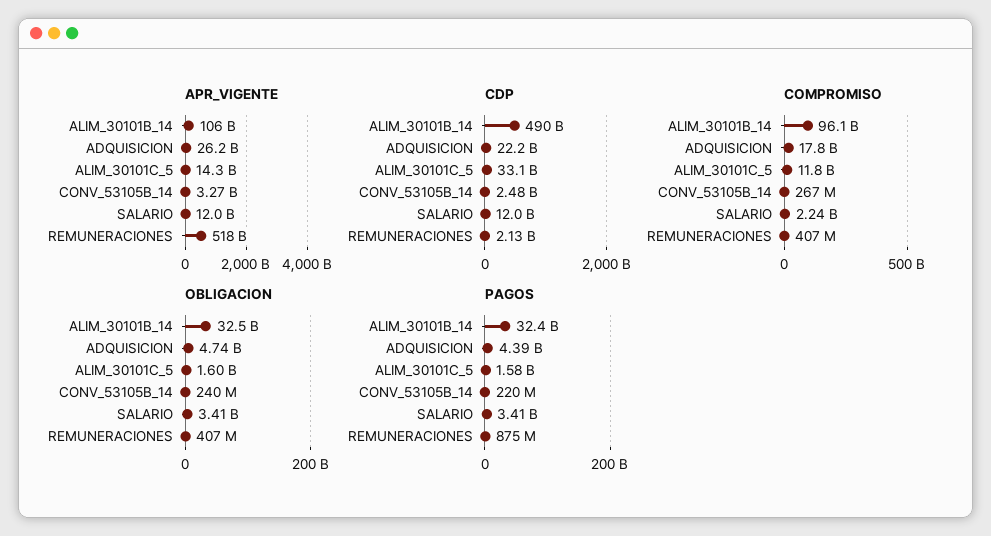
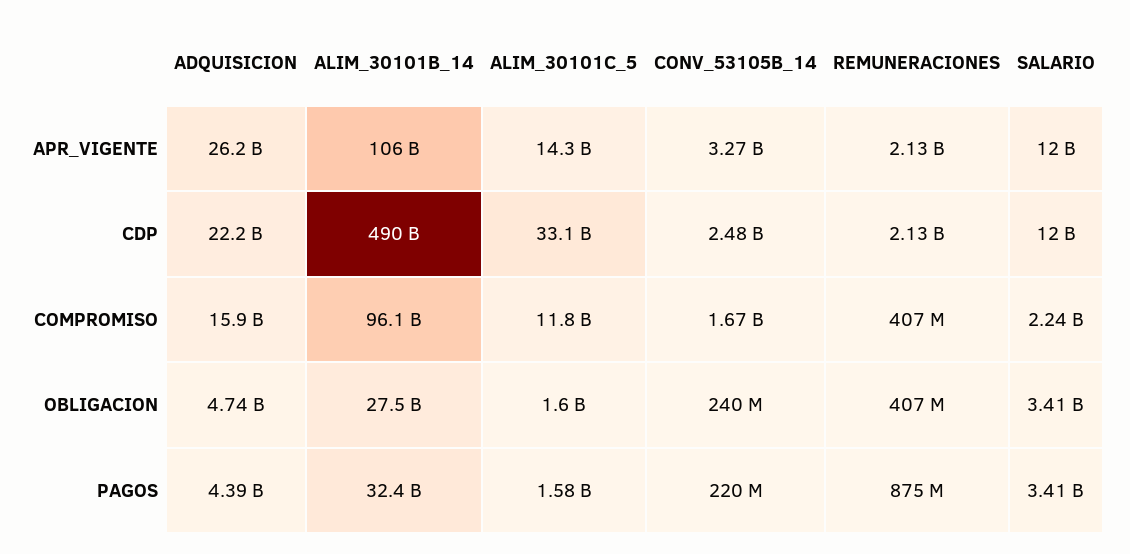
  {
    "APR_VIGENTE": {
      "ALIM_30101B_14": 106000000000,
      "ADQUISICION": 26200000000,
      "ALIM_30101C_5": 14300000000,
      "CONV_53105B_14": 3270000000,
      "SALARIO": 12000000000,
-     "REMUNERACIONES": 518000000000
+     "REMUNERACIONES": 2130000000
    },
    "CDP": {
      "ALIM_30101B_14": 490000000000,
      "ADQUISICION": 22200000000,
      "ALIM_30101C_5": 33100000000,
      "CONV_53105B_14": 2480000000,
      "SALARIO": 12000000000,
      "REMUNERACIONES": 2130000000
    },
    "COMPROMISO": {
      "ALIM_30101B_14": 96100000000,
-     "ADQUISICION": 17800000000,
+     "ADQUISICION": 15900000000,
      "ALIM_30101C_5": 11800000000,
-     "CONV_53105B_14": 267000000,
+     "CONV_53105B_14": 1670000000,
      "SALARIO": 2240000000,
      "REMUNERACIONES": 407000000
    },
    "OBLIGACION": {
-     "ALIM_30101B_14": 32500000000,
+     "ALIM_30101B_14": 27500000000,
      "ADQUISICION": 4740000000,
      "ALIM_30101C_5": 1600000000,
      "CONV_53105B_14": 240000000,
      "SALARIO": 3410000000,
      "REMUNERACIONES": 407000000
    },
    "PAGOS": {
      "ALIM_30101B_14": 32400000000,
      "ADQUISICION": 4390000000,
      "ALIM_30101C_5": 1580000000,
      "CONV_53105B_14": 220000000,
      "SALARIO": 3410000000,
      "REMUNERACIONES": 875000000
    }
  }

